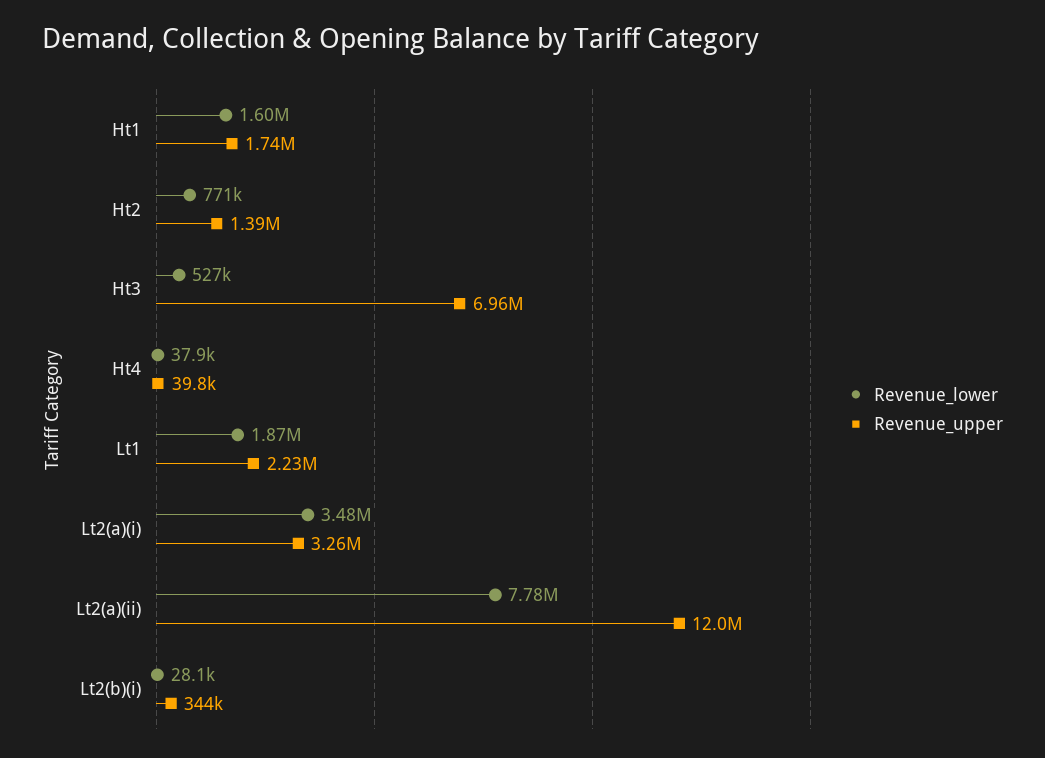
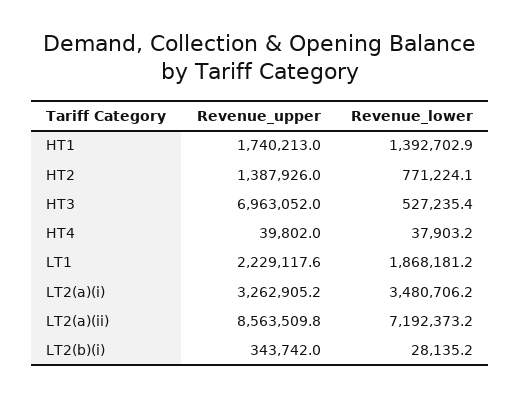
  {
    "Revenue_lower": {
-     "Ht1": 1600000,
+     "Ht1": 1392702.9,
      "Ht2": 771224.1,
      "Ht3": 527235.4,
      "Ht4": 37903.2,
      "Lt1": 1868181.2,
      "Lt2(a)(i)": 3480706.2,
-     "Lt2(a)(ii)": 7780000,
+     "Lt2(a)(ii)": 7192373.2,
      "Lt2(b)(i)": 28135.2
    },
    "Revenue_upper": {
      "Ht1": 1740213,
      "Ht2": 1387926,
      "Ht3": 6963052,
      "Ht4": 39802,
      "Lt1": 2229117.6,
      "Lt2(a)(i)": 3262905.2,
-     "Lt2(a)(ii)": 12000000,
+     "Lt2(a)(ii)": 8563509.8,
      "Lt2(b)(i)": 343742
    }
  }

